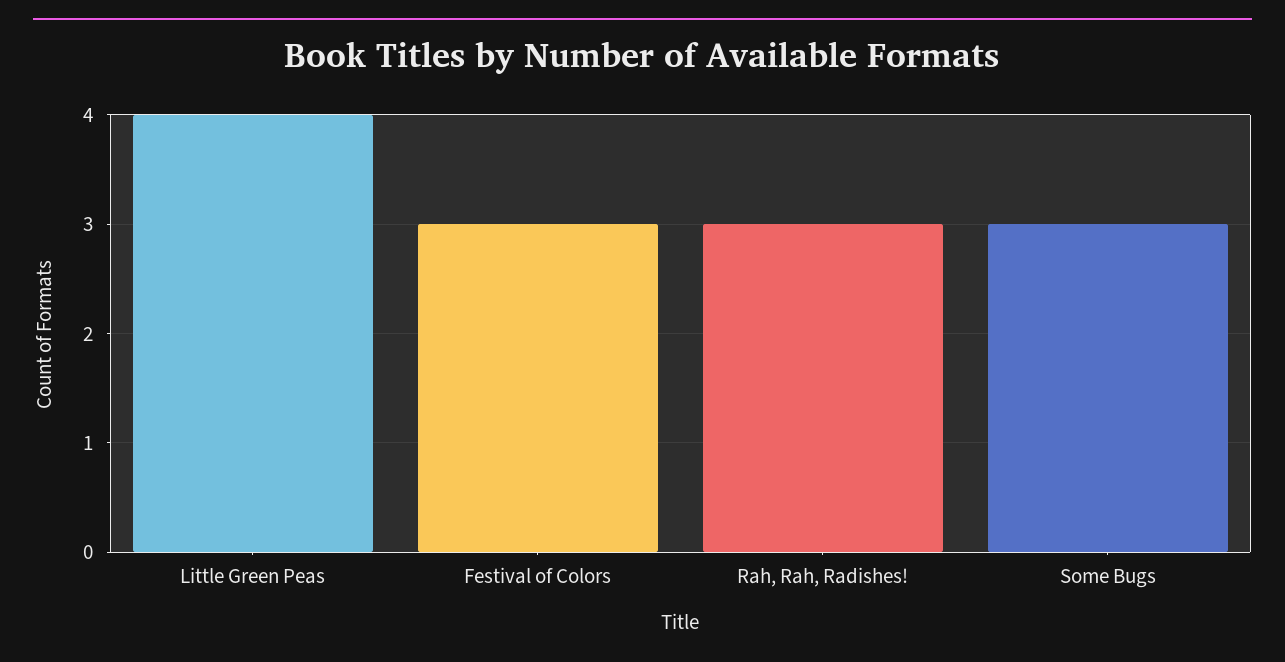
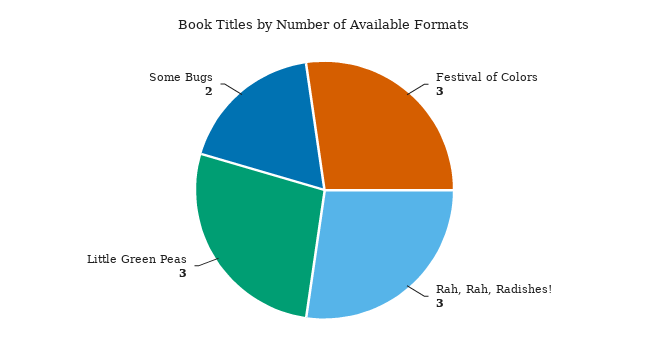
  {
-   "Little Green Peas": 4,
+   "Little Green Peas": 3,
    "Festival of Colors": 3,
    "Rah, Rah, Radishes!": 3,
-   "Some Bugs": 3
+   "Some Bugs": 2
  }

